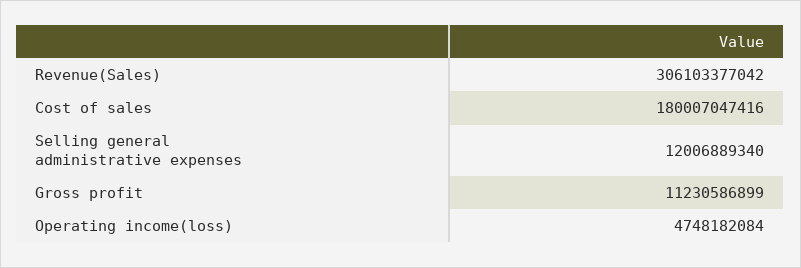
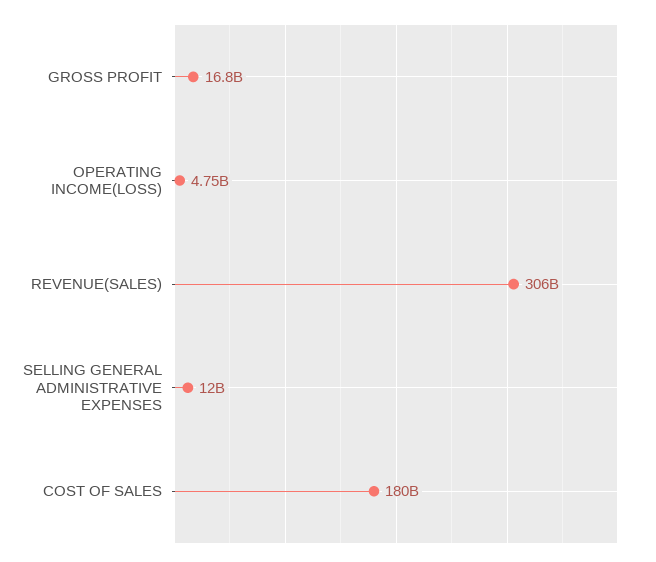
  {
    "Revenue(Sales)": 306103377042,
    "Cost of sales": 180007047416,
    "Selling general administrative expenses": 12006889340,
-   "Gross profit": 11230586899,
+   "Gross profit": 16800000000,
    "Operating income(loss)": 4748182084
  }

